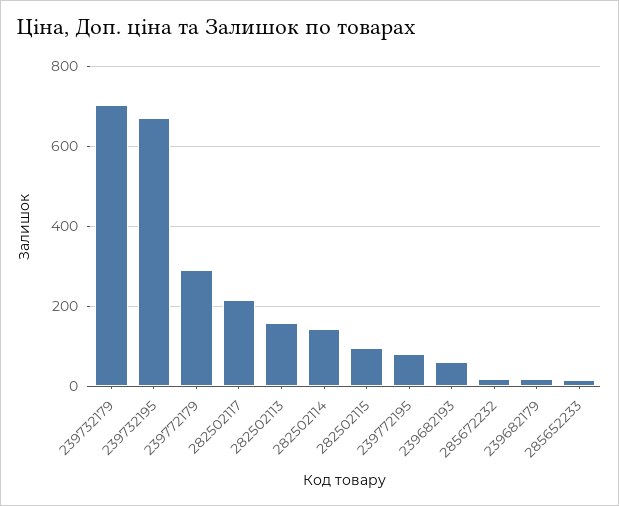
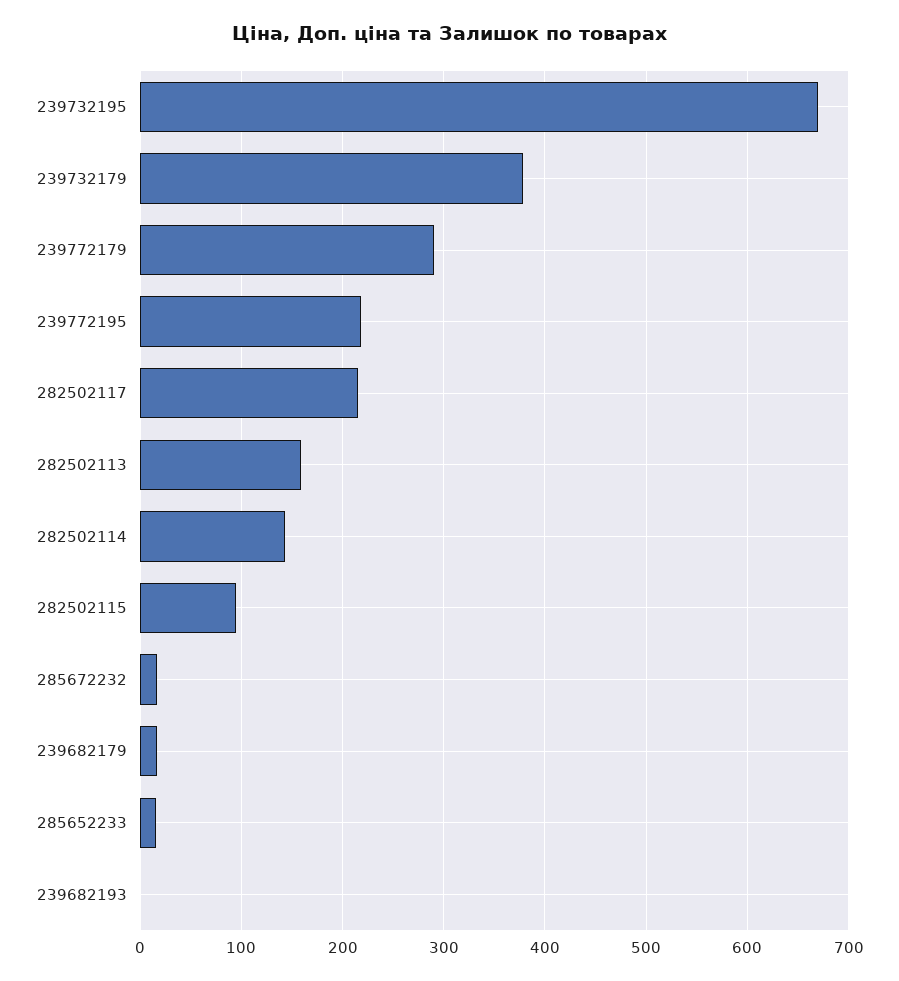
  {
-   "239732179": 700,
+   "239732179": 380,
    "239732195": 670,
    "239772179": 290,
    "282502117": 220,
    "282502113": 160,
    "282502114": 140,
    "282502115": 100,
-   "239772195": 80,
+   "239772195": 220,
-   "239682193": 60,
+   "239682193": 0,
    "285672232": 20,
    "239682179": 20,
    "285652233": 20
  }

